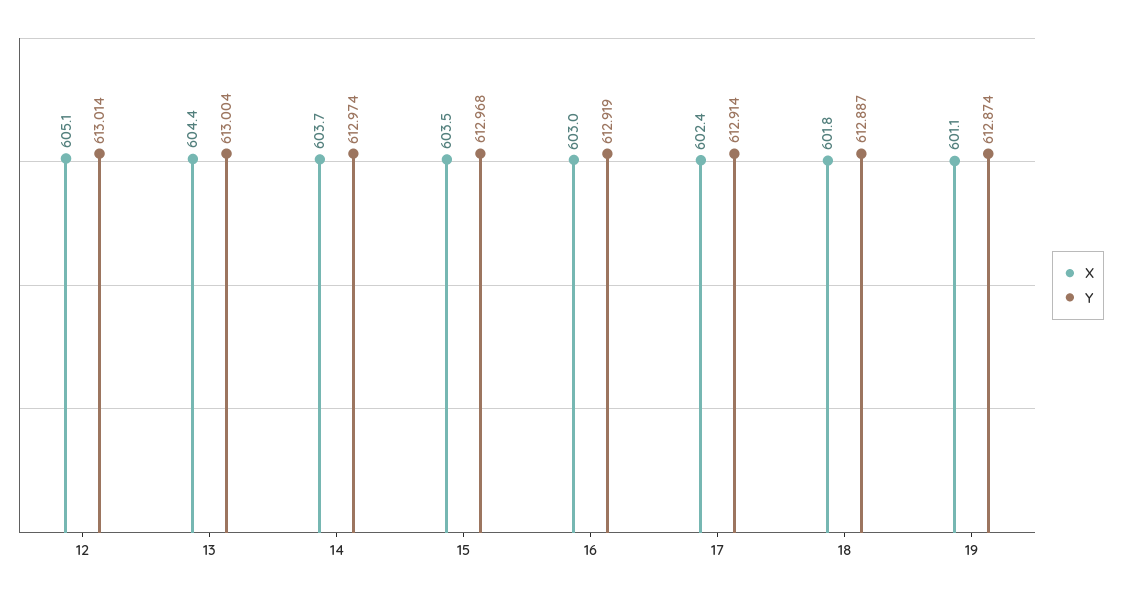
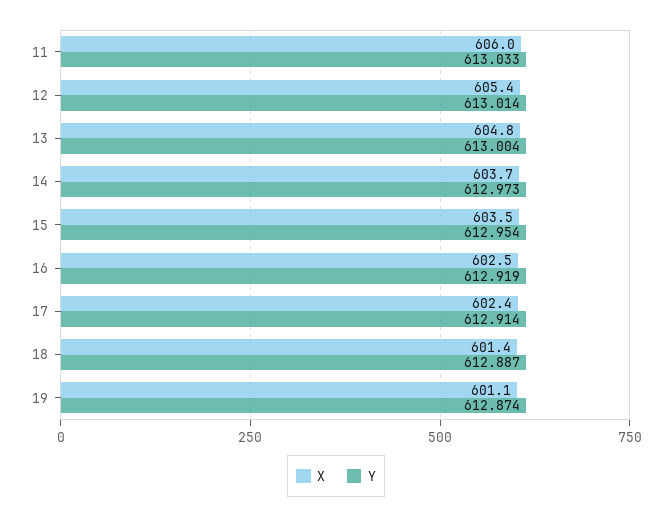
  {
    "X": {
-     "12": 605.1,
+     "12": 605.4,
-     "13": 604.4,
+     "13": 604.8,
      "14": 603.7,
      "15": 603.5,
-     "16": 603,
+     "16": 602.5,
      "17": 602.4,
-     "18": 601.8,
+     "18": 601.4,
-     "19": 601.1
+     "19": 601.1,
+     "11": 606
    },
    "Y": {
      "12": 613.014,
      "13": 613.004,
-     "14": 612.974,
+     "14": 612.973,
-     "15": 612.968,
+     "15": 612.954,
      "16": 612.919,
      "17": 612.914,
      "18": 612.887,
-     "19": 612.874
+     "19": 612.874,
+     "11": 613.033
    }
  }

